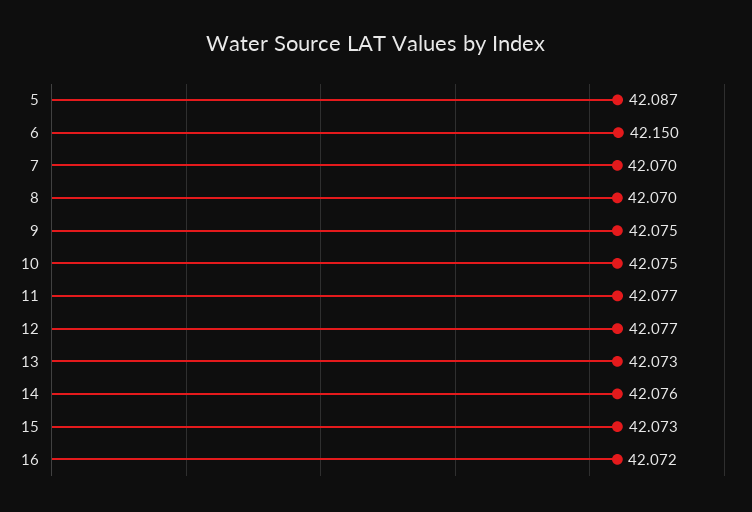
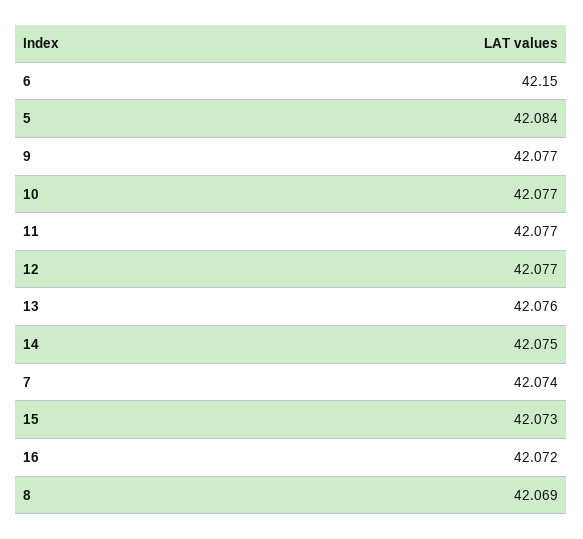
  {
-   "5": 42.087,
+   "5": 42.084,
    "6": 42.15,
-   "7": 42.07,
+   "7": 42.074,
-   "8": 42.07,
+   "8": 42.069,
-   "9": 42.075,
+   "9": 42.077,
-   "10": 42.075,
+   "10": 42.077,
    "11": 42.077,
    "12": 42.077,
-   "13": 42.073,
+   "13": 42.076,
-   "14": 42.076,
+   "14": 42.075,
    "15": 42.073,
    "16": 42.072
  }

